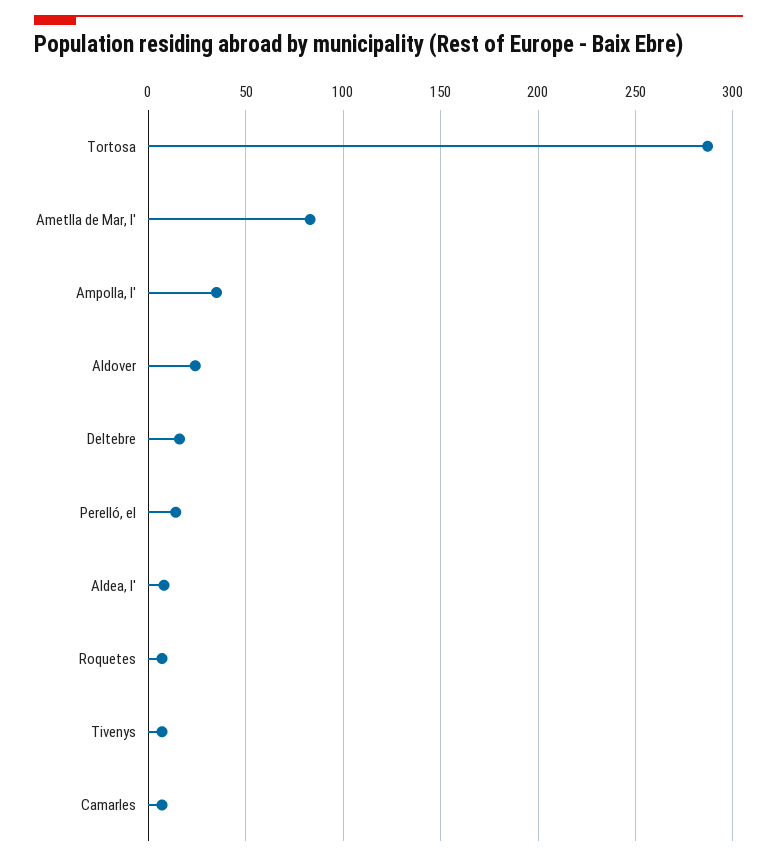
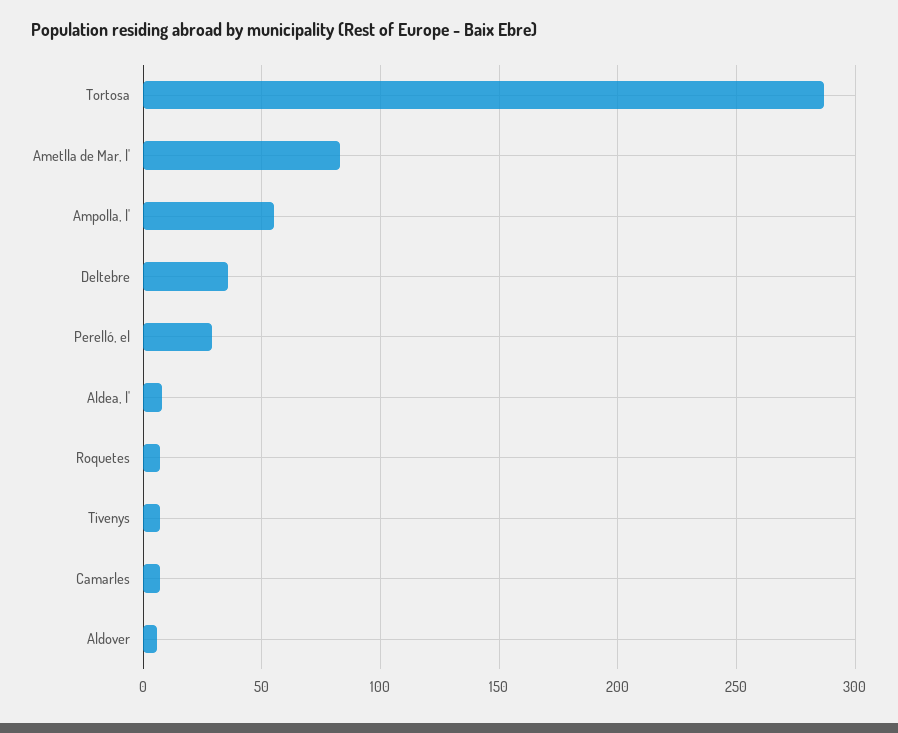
  {
    "Tortosa": 285,
    "Ametlla de Mar, l'": 85,
-   "Ampolla, l'": 35,
+   "Ampolla, l'": 55,
-   "Aldover": 25,
+   "Aldover": 5,
-   "Deltebre": 15,
+   "Deltebre": 35,
-   "Perelló, el": 15,
+   "Perelló, el": 30,
    "Aldea, l'": 10,
    "Roquetes": 5,
    "Tivenys": 5,
    "Camarles": 5
  }

